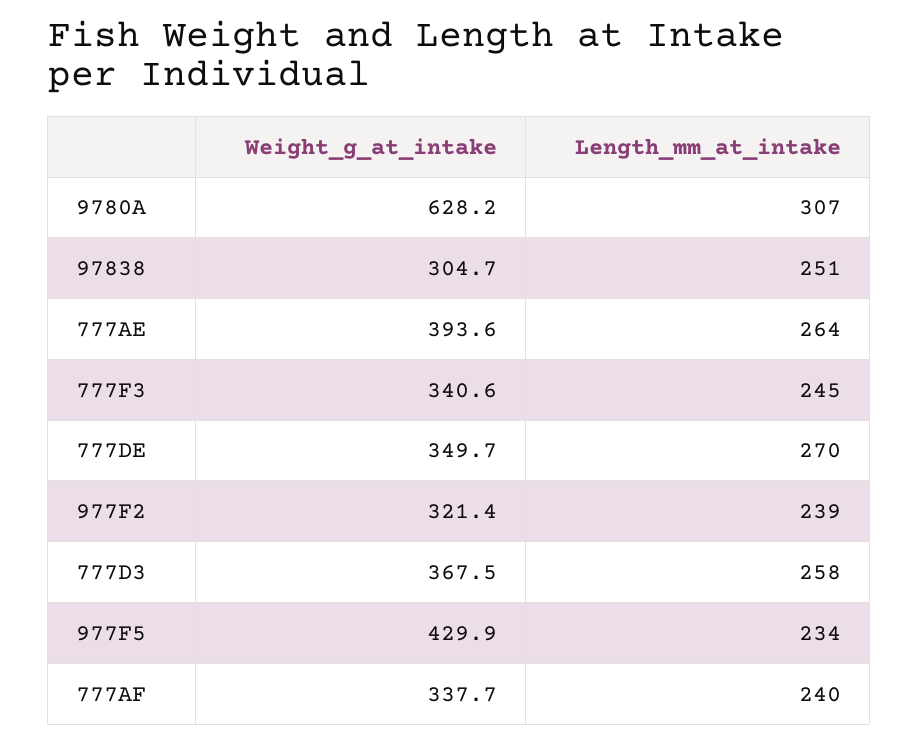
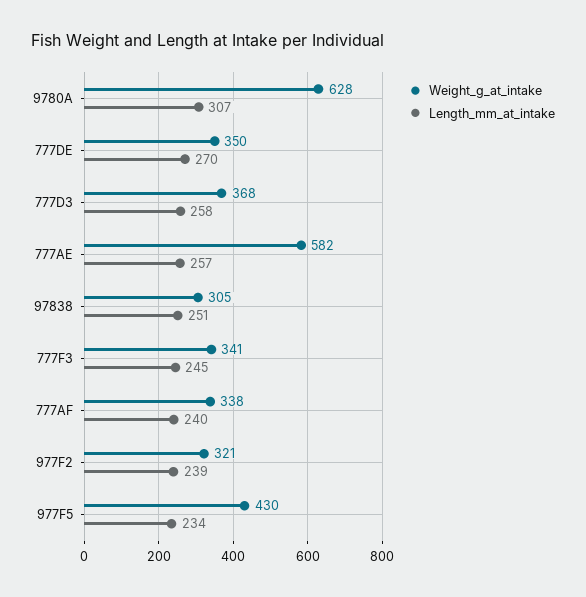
  {
    "Weight_g_at_intake": {
      "9780A": 628.2,
      "97838": 304.7,
-     "777AE": 393.6,
+     "777AE": 582,
      "777F3": 340.6,
      "777DE": 349.7,
      "977F2": 321.4,
      "777D3": 367.5,
      "977F5": 429.9,
      "777AF": 337.7
    },
    "Length_mm_at_intake": {
      "9780A": 307,
      "97838": 251,
-     "777AE": 264,
+     "777AE": 257,
      "777F3": 245,
      "777DE": 270,
      "977F2": 239,
      "777D3": 258,
      "977F5": 234,
      "777AF": 240
    }
  }

